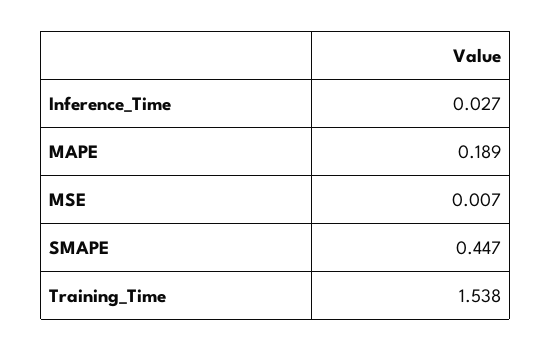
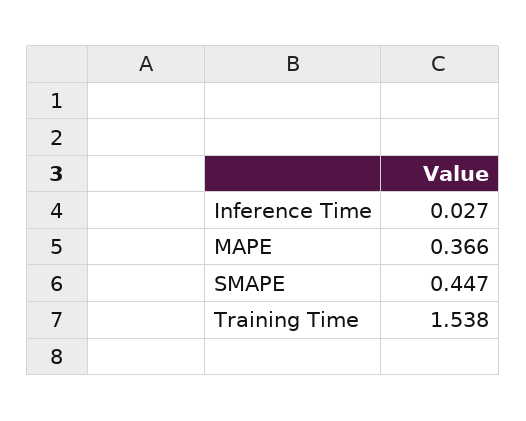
  {
    "Inference_Time": 0.027,
-   "MAPE": 0.189,
+   "MAPE": 0.366,
-   "MSE": 0.007,
    "SMAPE": 0.447,
    "Training_Time": 1.538
  }

